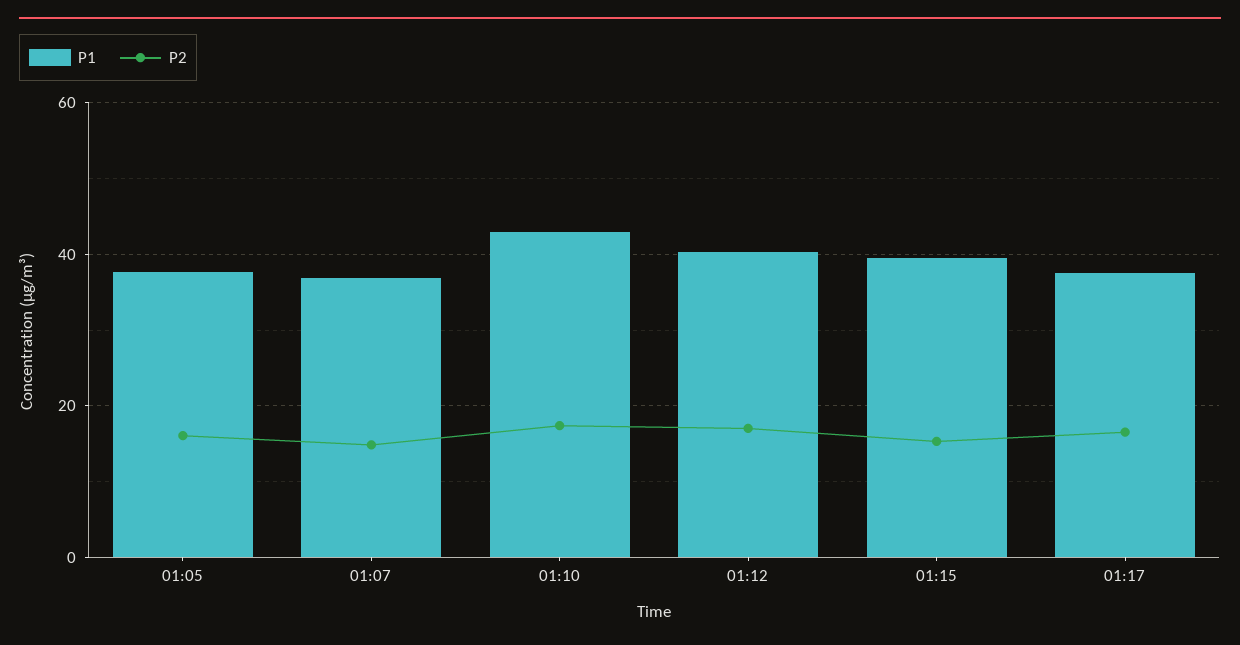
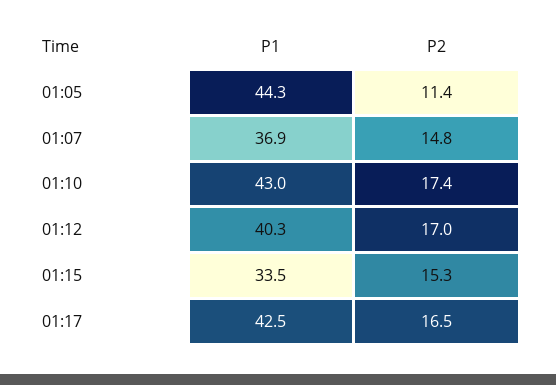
  {
    "P1": {
-     "01:05": 38,
+     "01:05": 44.3,
      "01:07": 36.9,
      "01:10": 43,
      "01:12": 40.3,
-     "01:15": 40,
+     "01:15": 33.5,
-     "01:17": 38
+     "01:17": 42.5
    },
    "P2": {
-     "01:05": 16,
+     "01:05": 11.4,
      "01:07": 14.8,
      "01:10": 17.4,
      "01:12": 17,
      "01:15": 15.3,
      "01:17": 16.5
    }
  }

